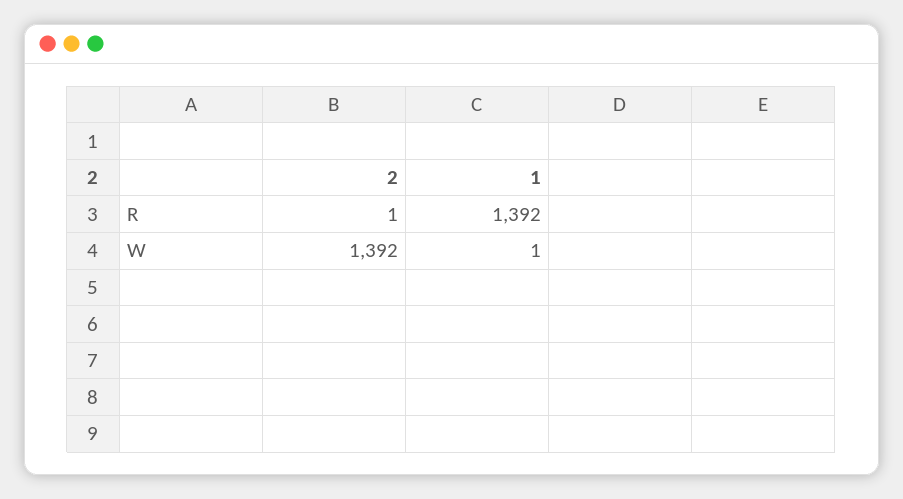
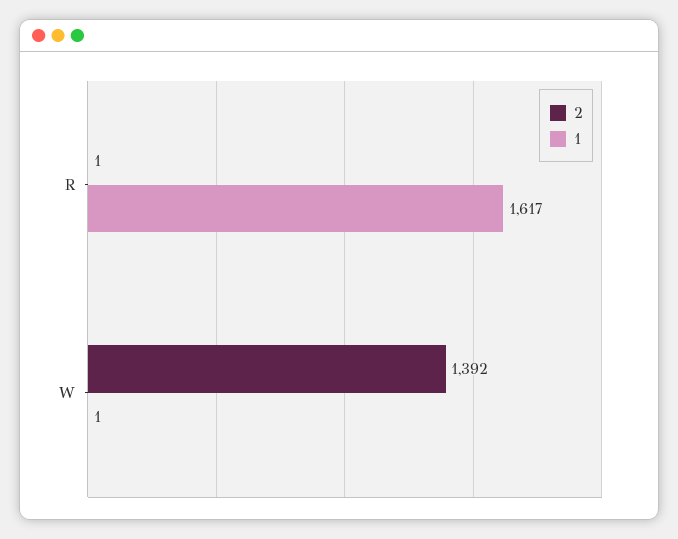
  {
    "2": {
      "R": 1,
      "W": 1392
    },
    "1": {
-     "R": 1392,
+     "R": 1617,
      "W": 1
    }
  }

